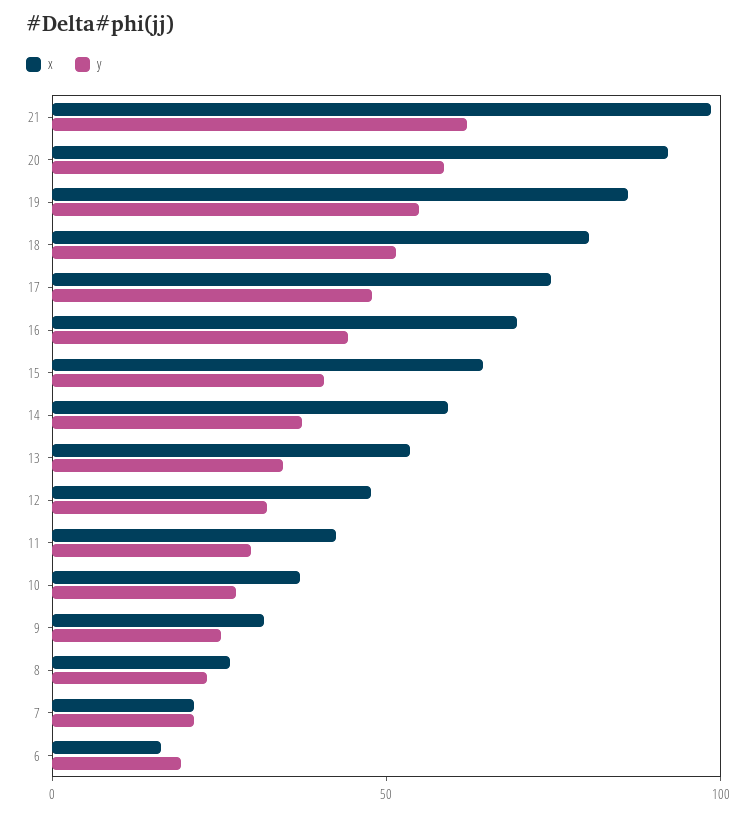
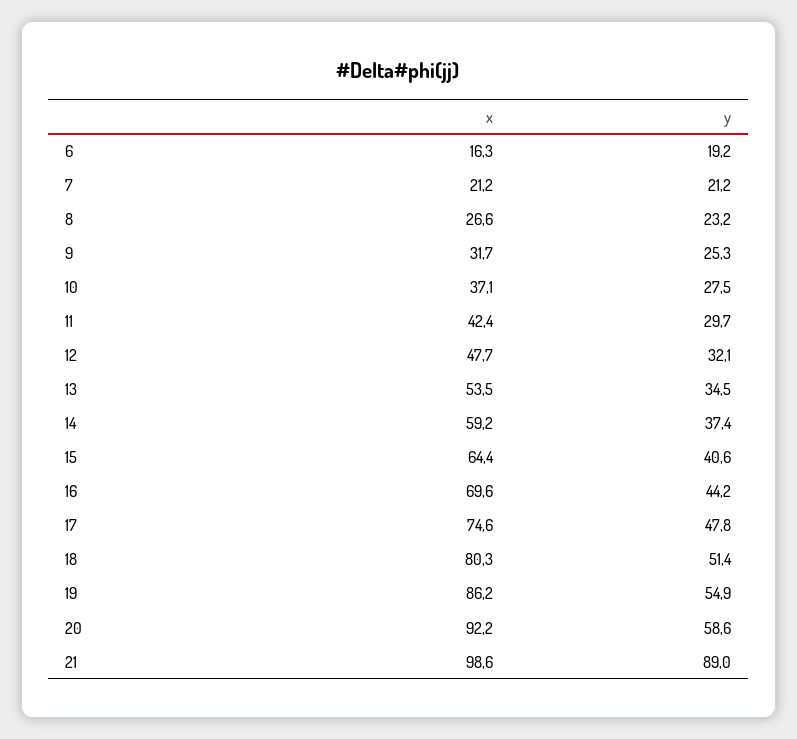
  {
    "x": {
      "21": 98.6,
      "20": 92.2,
      "19": 86.2,
      "18": 80.3,
      "17": 74.6,
      "16": 69.6,
      "15": 64.4,
      "14": 59.2,
      "13": 53.5,
      "12": 47.7,
      "11": 42.4,
      "10": 37.1,
      "9": 31.7,
      "8": 26.6,
      "7": 21.2,
      "6": 16.3
    },
    "y": {
-     "21": 60,
+     "21": 89,
      "20": 58.6,
      "19": 54.9,
      "18": 51.4,
      "17": 47.8,
      "16": 44.2,
      "15": 40.6,
      "14": 37.4,
      "13": 34.5,
      "12": 32.1,
      "11": 29.7,
      "10": 27.5,
      "9": 25.3,
      "8": 23.2,
      "7": 21.2,
      "6": 19.2
    }
  }

